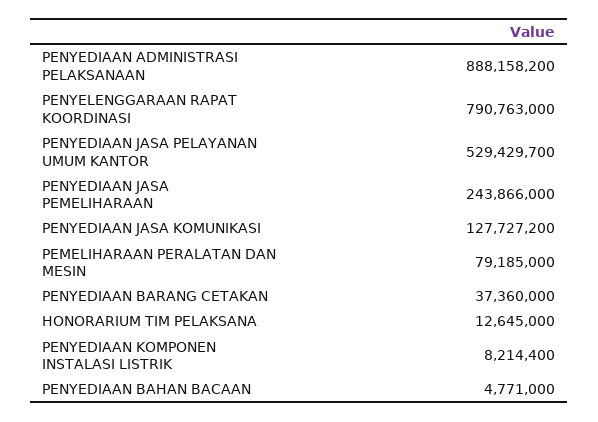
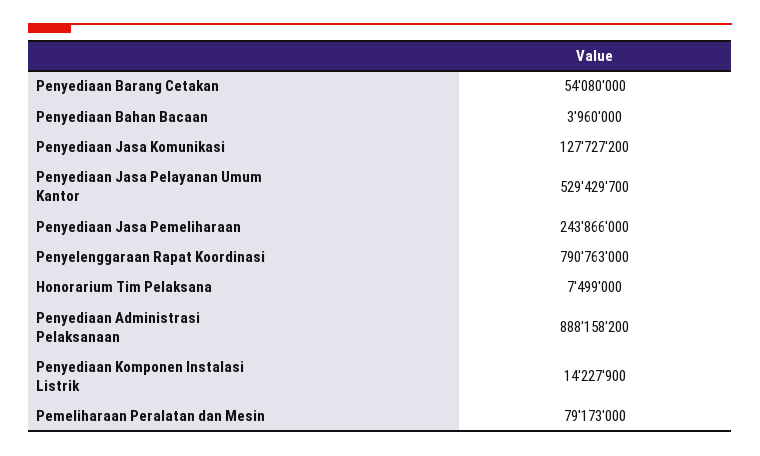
  {
    "PENYEDIAAN ADMINISTRASI PELAKSANAAN": 888158200,
    "PENYELENGGARAAN RAPAT KOORDINASI": 790763000,
    "PENYEDIAAN JASA PELAYANAN UMUM KANTOR": 529429700,
    "PENYEDIAAN JASA PEMELIHARAAN": 243866000,
    "PENYEDIAAN JASA KOMUNIKASI": 127727200,
-   "PEMELIHARAAN PERALATAN DAN MESIN": 79185000,
+   "PEMELIHARAAN PERALATAN DAN MESIN": 79173000,
-   "PENYEDIAAN BARANG CETAKAN": 37360000,
+   "PENYEDIAAN BARANG CETAKAN": 54080000,
-   "HONORARIUM TIM PELAKSANA": 12645000,
+   "HONORARIUM TIM PELAKSANA": 7499000,
-   "PENYEDIAAN KOMPONEN INSTALASI LISTRIK": 8214400,
+   "PENYEDIAAN KOMPONEN INSTALASI LISTRIK": 14227900,
-   "PENYEDIAAN BAHAN BACAAN": 4771000
+   "PENYEDIAAN BAHAN BACAAN": 3960000
  }

